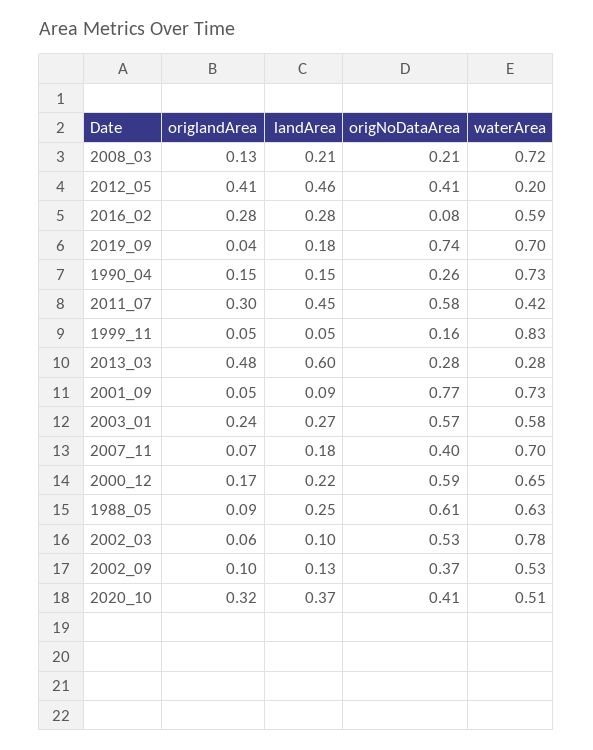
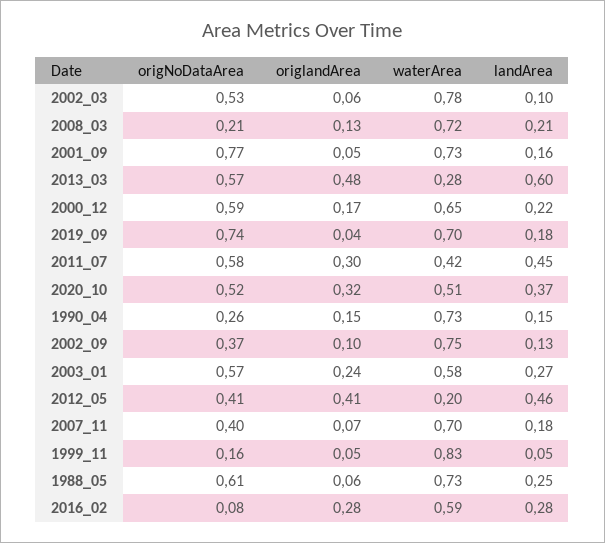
  {
    "origlandArea": {
      "2008_03": 0.13,
      "2012_05": 0.41,
      "2016_02": 0.28,
      "2019_09": 0.04,
      "1990_04": 0.15,
      "2011_07": 0.3,
      "1999_11": 0.05,
      "2013_03": 0.48,
      "2001_09": 0.05,
      "2003_01": 0.24,
      "2007_11": 0.07,
      "2000_12": 0.17,
-     "1988_05": 0.09,
+     "1988_05": 0.06,
      "2002_03": 0.06,
      "2002_09": 0.1,
      "2020_10": 0.32
    },
    "landArea": {
      "2008_03": 0.21,
      "2012_05": 0.46,
      "2016_02": 0.28,
      "2019_09": 0.18,
      "1990_04": 0.15,
      "2011_07": 0.45,
      "1999_11": 0.05,
      "2013_03": 0.6,
-     "2001_09": 0.09,
+     "2001_09": 0.16,
      "2003_01": 0.27,
      "2007_11": 0.18,
      "2000_12": 0.22,
      "1988_05": 0.25,
      "2002_03": 0.1,
      "2002_09": 0.13,
      "2020_10": 0.37
    },
    "origNoDataArea": {
      "2008_03": 0.21,
      "2012_05": 0.41,
      "2016_02": 0.08,
      "2019_09": 0.74,
      "1990_04": 0.26,
      "2011_07": 0.58,
      "1999_11": 0.16,
-     "2013_03": 0.28,
+     "2013_03": 0.57,
      "2001_09": 0.77,
      "2003_01": 0.57,
      "2007_11": 0.4,
      "2000_12": 0.59,
      "1988_05": 0.61,
      "2002_03": 0.53,
      "2002_09": 0.37,
-     "2020_10": 0.41
+     "2020_10": 0.52
    },
    "waterArea": {
      "2008_03": 0.72,
      "2012_05": 0.2,
      "2016_02": 0.59,
      "2019_09": 0.7,
      "1990_04": 0.73,
      "2011_07": 0.42,
      "1999_11": 0.83,
      "2013_03": 0.28,
      "2001_09": 0.73,
      "2003_01": 0.58,
      "2007_11": 0.7,
      "2000_12": 0.65,
-     "1988_05": 0.63,
+     "1988_05": 0.73,
      "2002_03": 0.78,
-     "2002_09": 0.53,
+     "2002_09": 0.75,
      "2020_10": 0.51
    }
  }

